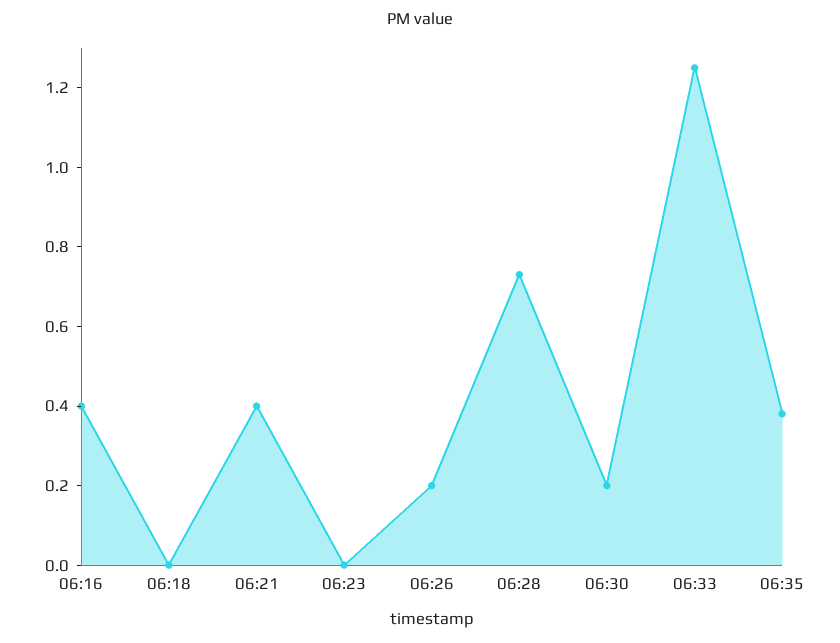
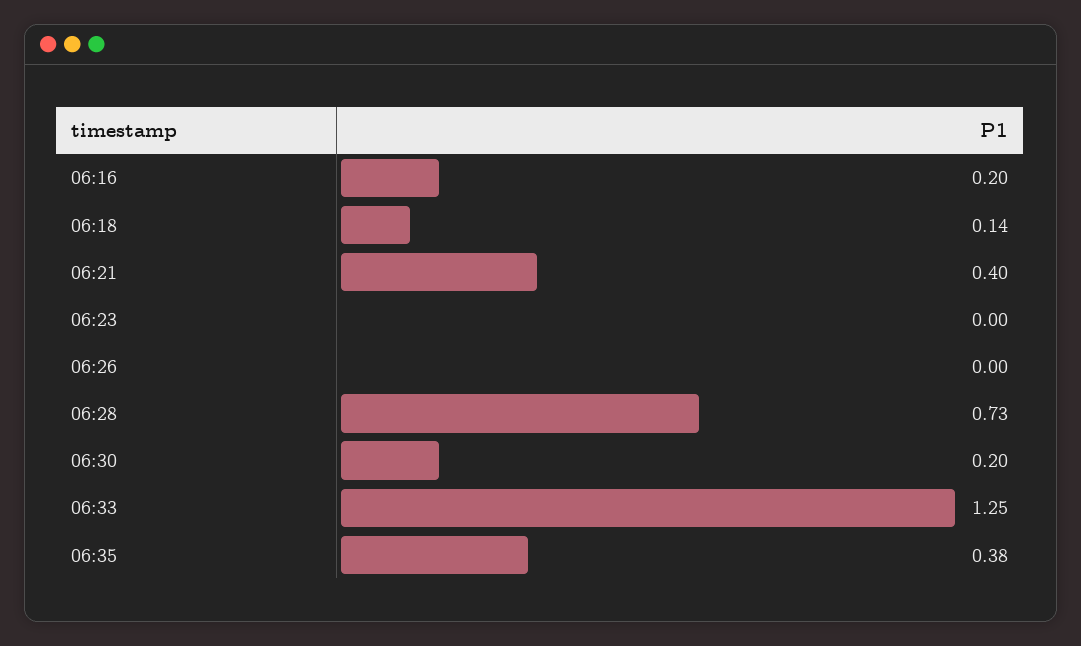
  {
-   "06:16": 0.4,
+   "06:16": 0.2,
-   "06:18": 0,
+   "06:18": 0.14,
    "06:21": 0.4,
    "06:23": 0,
-   "06:26": 0.2,
+   "06:26": 0,
    "06:28": 0.73,
    "06:30": 0.2,
    "06:33": 1.25,
    "06:35": 0.38
  }

